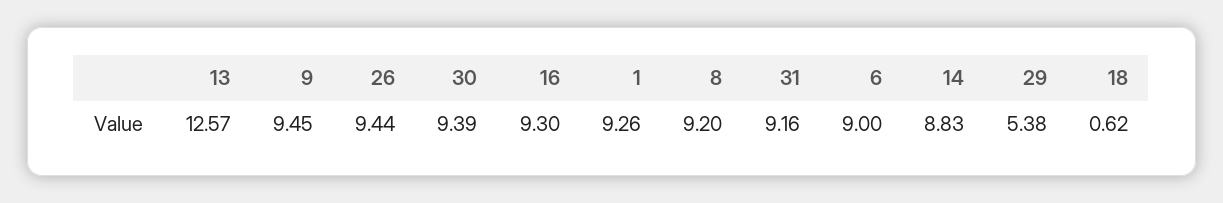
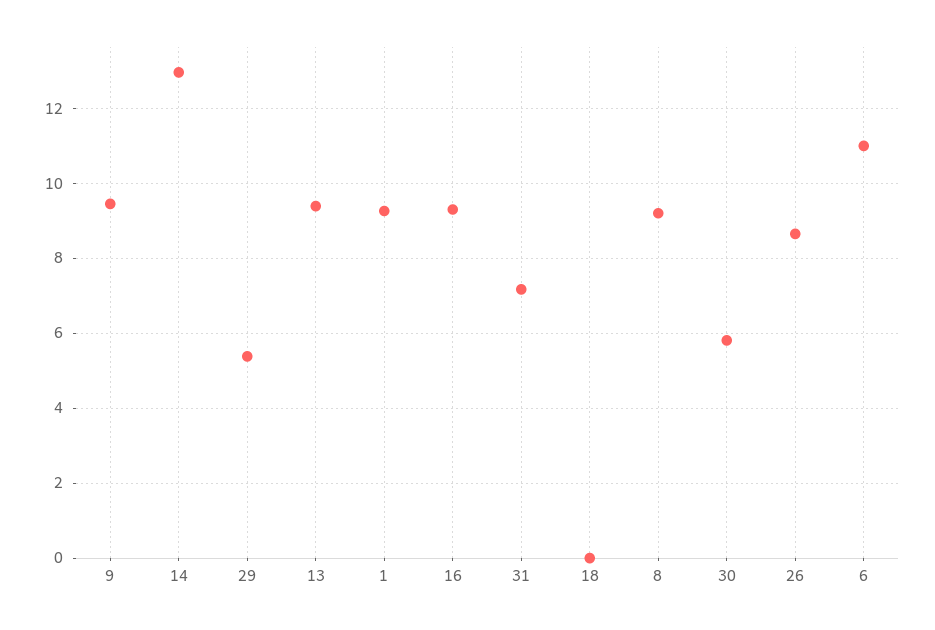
  {
-   "13": 12.57,
+   "13": 9.4,
    "9": 9.45,
-   "26": 9.44,
+   "26": 8.6,
-   "30": 9.39,
+   "30": 5.8,
    "16": 9.3,
    "1": 9.26,
    "8": 9.2,
-   "31": 9.16,
+   "31": 7.2,
-   "6": 9,
+   "6": 11,
-   "14": 8.83,
+   "14": 13,
    "29": 5.38,
-   "18": 0.62
+   "18": 0
  }

